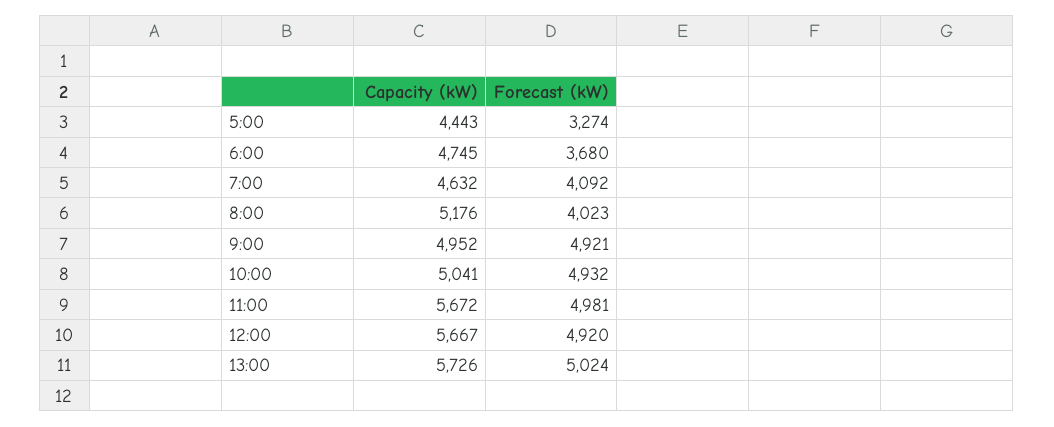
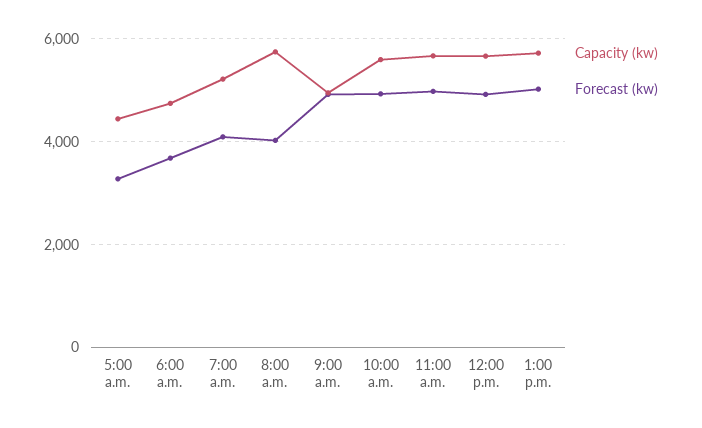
  {
    "Capacity (kW)": {
      "5:00": 4443,
      "6:00": 4745,
-     "7:00": 4632,
+     "7:00": 5200,
-     "8:00": 5176,
+     "8:00": 5800,
      "9:00": 4952,
-     "10:00": 5041,
+     "10:00": 5600,
      "11:00": 5672,
      "12:00": 5667,
      "13:00": 5726
    },
    "Forecast (kW)": {
      "5:00": 3274,
      "6:00": 3680,
      "7:00": 4092,
      "8:00": 4023,
      "9:00": 4921,
      "10:00": 4932,
      "11:00": 4981,
      "12:00": 4920,
      "13:00": 5024
    }
  }

